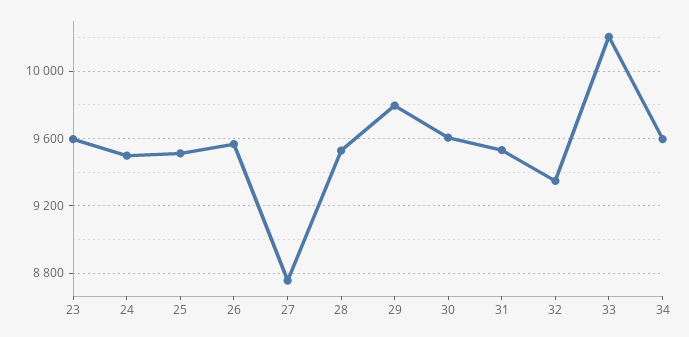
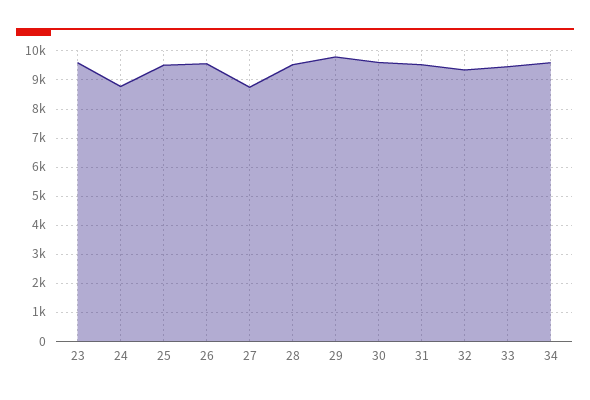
  {
    "23": 9600,
-   "24": 9500,
+   "24": 8750,
    "25": 9500,
    "26": 9550,
    "27": 8750,
    "28": 9550,
    "29": 9800,
    "30": 9600,
    "31": 9550,
    "32": 9350,
-   "33": 10200,
+   "33": 9500,
    "34": 9600
  }

